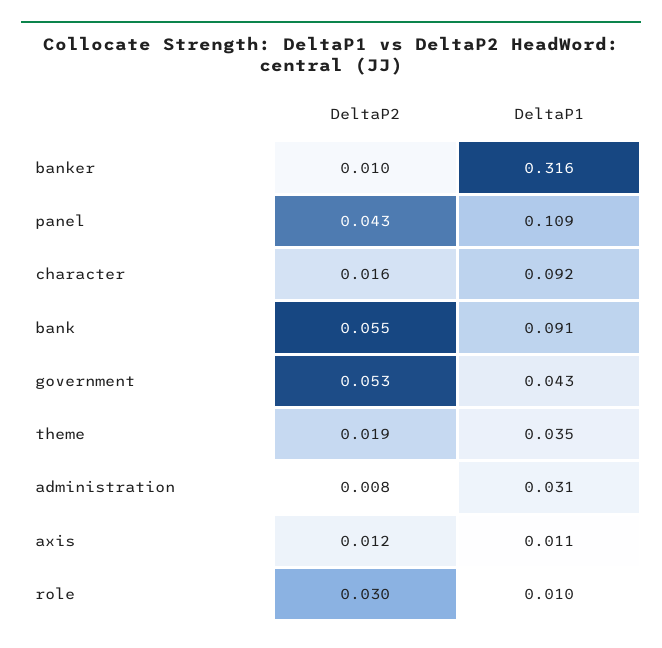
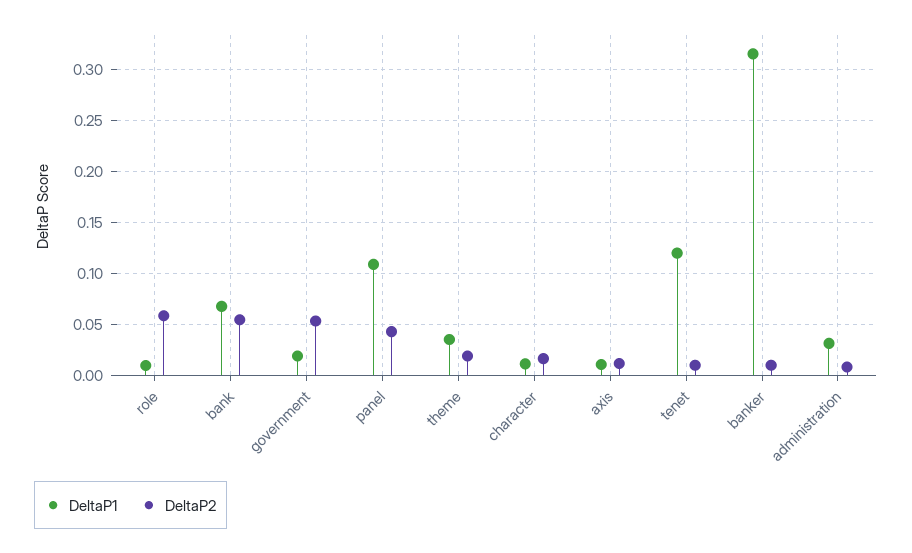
  {
    "DeltaP2": {
      "banker": 0.01,
      "panel": 0.043,
      "character": 0.016,
      "bank": 0.055,
      "government": 0.053,
      "theme": 0.019,
      "administration": 0.008,
      "axis": 0.012,
-     "role": 0.03
+     "role": 0.06,
+     "tenet": 0.01
    },
    "DeltaP1": {
      "banker": 0.316,
      "panel": 0.109,
-     "character": 0.092,
+     "character": 0.01,
-     "bank": 0.091,
+     "bank": 0.07,
-     "government": 0.043,
+     "government": 0.02,
      "theme": 0.035,
      "administration": 0.031,
      "axis": 0.011,
-     "role": 0.01
+     "role": 0.01,
+     "tenet": 0.12
    }
  }

